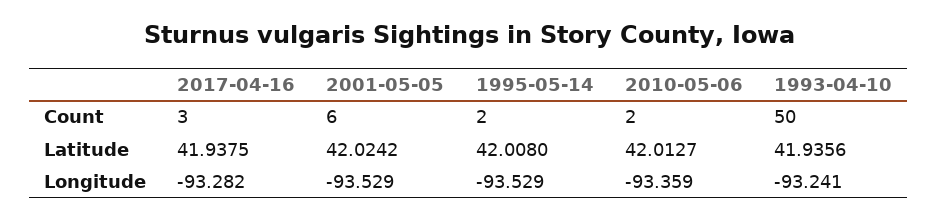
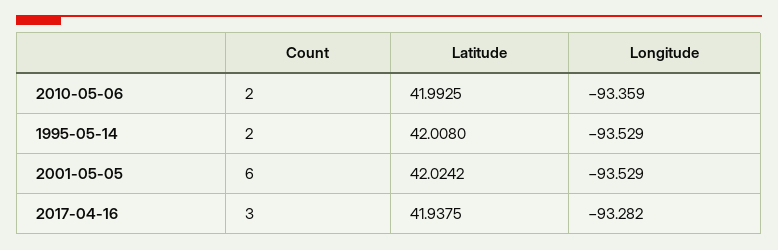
  {
    "2017-04-16": {
      "Count": 3,
      "Latitude": 41.9375,
      "Longitude": -93.282
    },
    "2001-05-05": {
      "Count": 6,
      "Latitude": 42.0242,
      "Longitude": -93.529
    },
    "1995-05-14": {
      "Count": 2,
      "Latitude": 42.008,
      "Longitude": -93.529
    },
    "2010-05-06": {
      "Count": 2,
-     "Latitude": 42.0127,
+     "Latitude": 41.9925,
      "Longitude": -93.359
-   },
+   }
-   "1993-04-10": {
-     "Count": 50,
-     "Latitude": 41.9356,
-     "Longitude": -93.241
-   }
  }

